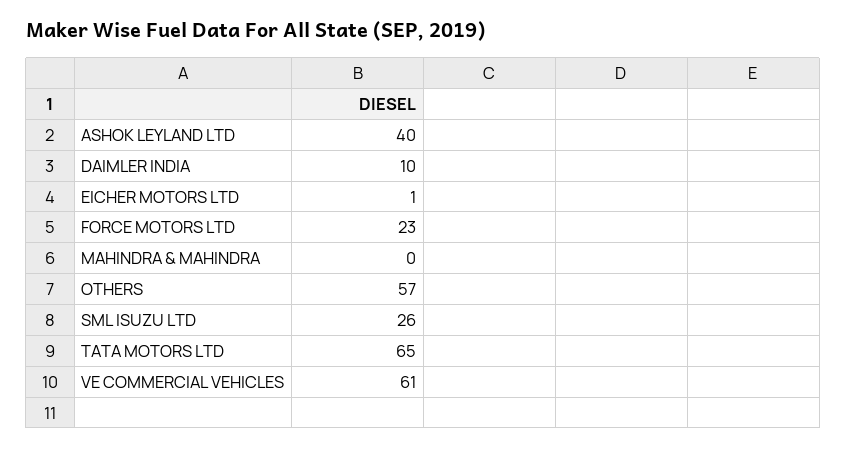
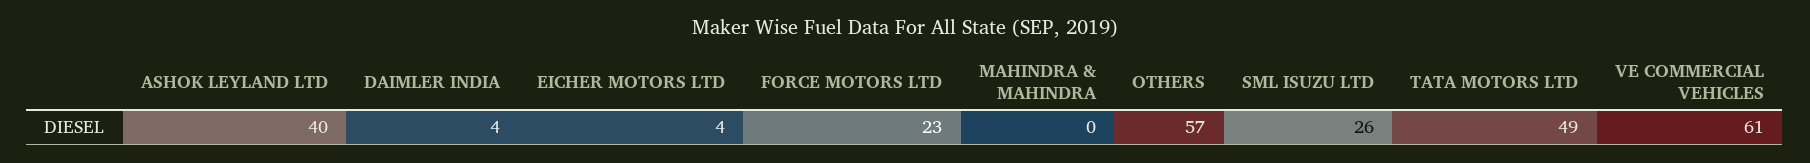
  {
    "ASHOK LEYLAND LTD": 40,
-   "DAIMLER INDIA": 10,
+   "DAIMLER INDIA": 4,
-   "EICHER MOTORS LTD": 1,
+   "EICHER MOTORS LTD": 4,
    "FORCE MOTORS LTD": 23,
    "MAHINDRA & MAHINDRA": 0,
    "OTHERS": 57,
    "SML ISUZU LTD": 26,
-   "TATA MOTORS LTD": 65,
+   "TATA MOTORS LTD": 49,
    "VE COMMERCIAL VEHICLES": 61
  }

